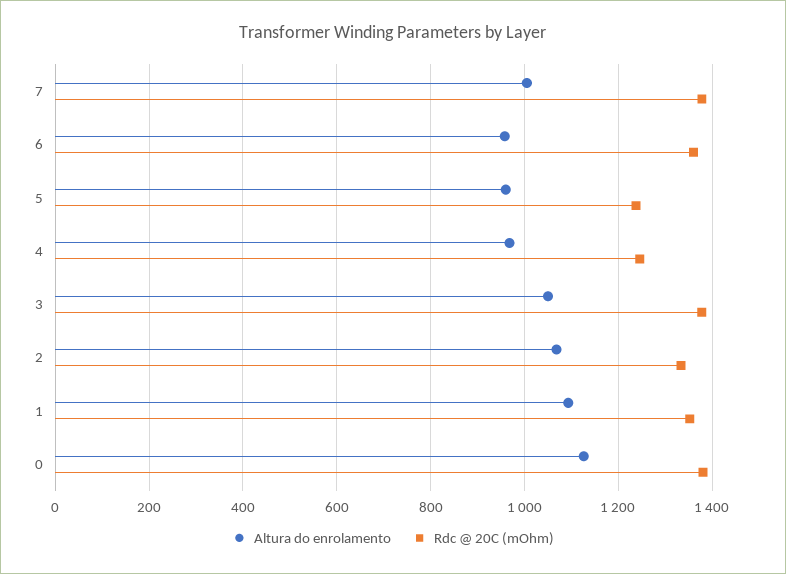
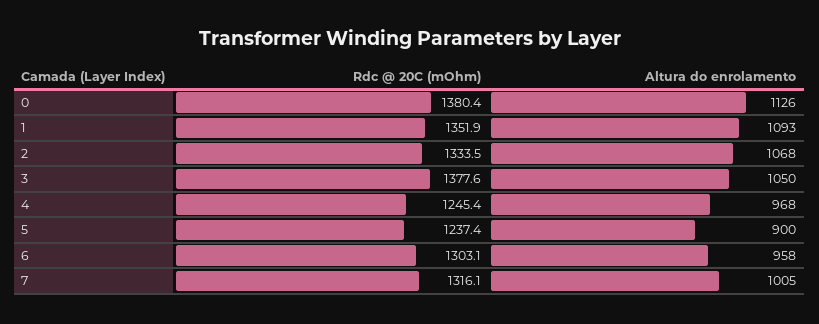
  {
    "Altura do enrolamento": {
      "7": 1005,
      "6": 958,
-     "5": 960,
+     "5": 900,
      "4": 968,
      "3": 1050,
      "2": 1068,
      "1": 1093,
      "0": 1126
    },
    "Rdc @ 20C (mOhm)": {
-     "7": 1380,
+     "7": 1316.1,
-     "6": 1360,
+     "6": 1303.1,
      "5": 1237.4,
      "4": 1245.4,
      "3": 1377.6,
      "2": 1333.5,
      "1": 1351.9,
      "0": 1380.4
    }
  }

